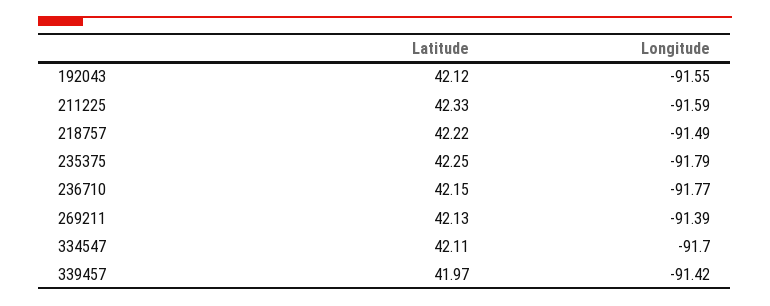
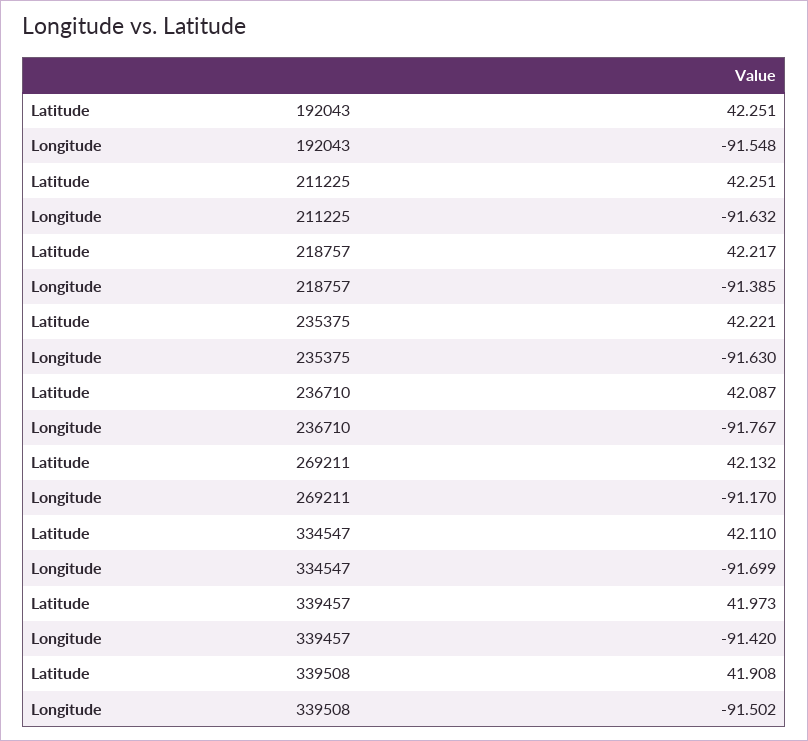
  {
    "Latitude": {
-     "192043": 42.12,
+     "192043": 42.251,
-     "211225": 42.33,
+     "211225": 42.251,
      "218757": 42.217,
-     "235375": 42.25,
+     "235375": 42.221,
-     "236710": 42.15,
+     "236710": 42.087,
      "269211": 42.132,
      "334547": 42.11,
-     "339457": 41.973
+     "339457": 41.973,
+     "339508": 41.908
    },
    "Longitude": {
      "192043": -91.548,
-     "211225": -91.59,
+     "211225": -91.632,
-     "218757": -91.49,
+     "218757": -91.385,
-     "235375": -91.79,
+     "235375": -91.63,
      "236710": -91.767,
-     "269211": -91.39,
+     "269211": -91.17,
      "334547": -91.699,
-     "339457": -91.42
+     "339457": -91.42,
+     "339508": -91.502
    }
  }

